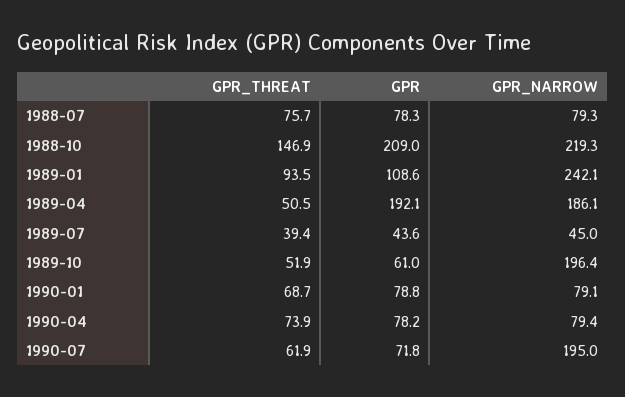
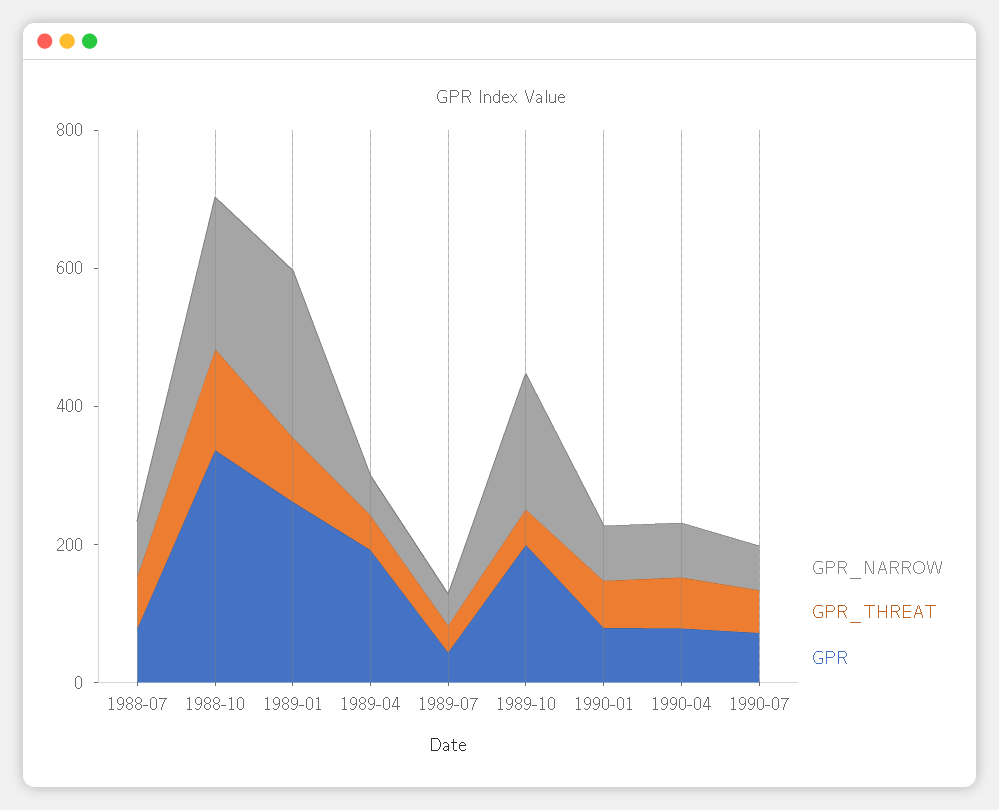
  {
    "GPR_THREAT": {
      "1988-07": 75.7,
      "1988-10": 146.9,
      "1989-01": 93.5,
      "1989-04": 50.5,
      "1989-07": 39.4,
      "1989-10": 51.9,
      "1990-01": 68.7,
      "1990-04": 73.9,
      "1990-07": 61.9
    },
    "GPR": {
      "1988-07": 78.3,
-     "1988-10": 209,
+     "1988-10": 350,
-     "1989-01": 108.6,
+     "1989-01": 250,
      "1989-04": 192.1,
      "1989-07": 43.6,
-     "1989-10": 61,
+     "1989-10": 200,
      "1990-01": 78.8,
      "1990-04": 78.2,
      "1990-07": 71.8
    },
    "GPR_NARROW": {
      "1988-07": 79.3,
      "1988-10": 219.3,
      "1989-01": 242.1,
-     "1989-04": 186.1,
+     "1989-04": 50,
      "1989-07": 45,
      "1989-10": 196.4,
      "1990-01": 79.1,
      "1990-04": 79.4,
-     "1990-07": 195
+     "1990-07": 50
    }
  }

